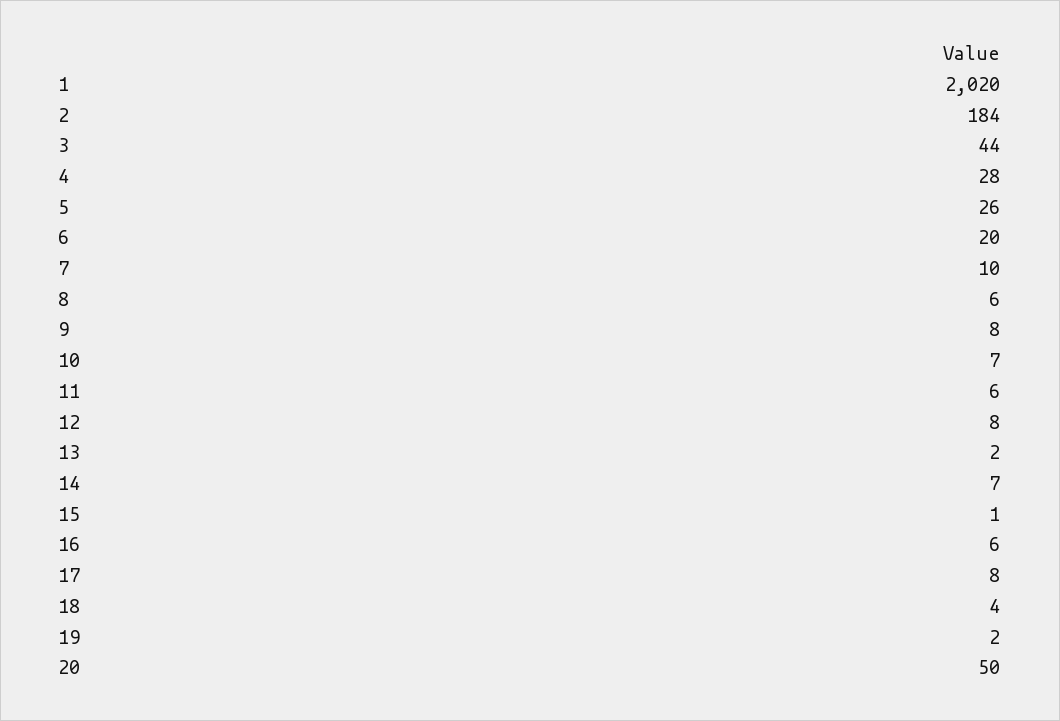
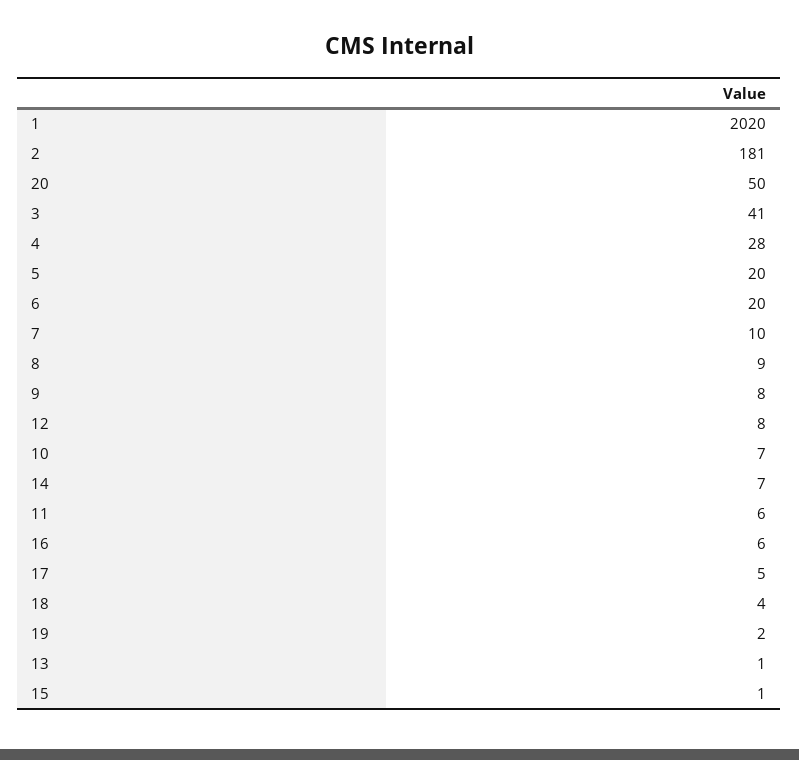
  {
    "1": 2020,
-   "2": 184,
+   "2": 181,
-   "3": 44,
+   "3": 41,
    "4": 28,
-   "5": 26,
+   "5": 20,
    "6": 20,
    "7": 10,
-   "8": 6,
+   "8": 9,
    "9": 8,
    "10": 7,
    "11": 6,
    "12": 8,
-   "13": 2,
+   "13": 1,
    "14": 7,
    "15": 1,
    "16": 6,
-   "17": 8,
+   "17": 5,
    "18": 4,
    "19": 2,
    "20": 50
  }

